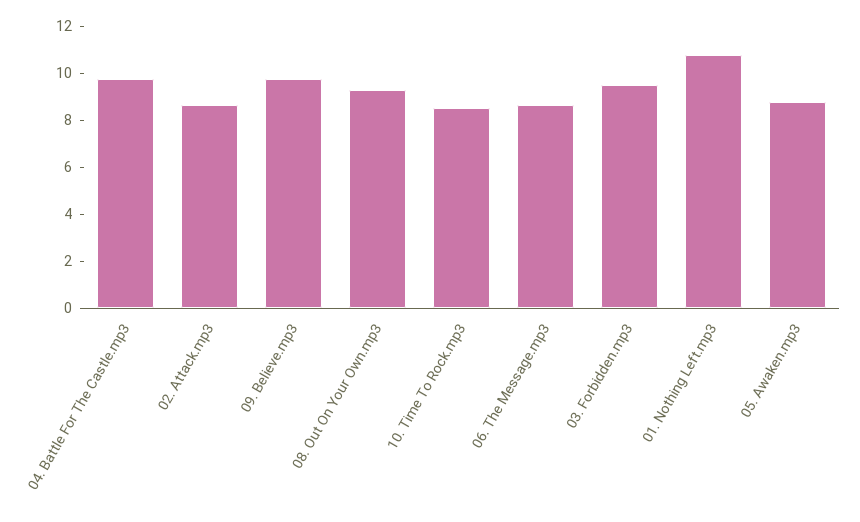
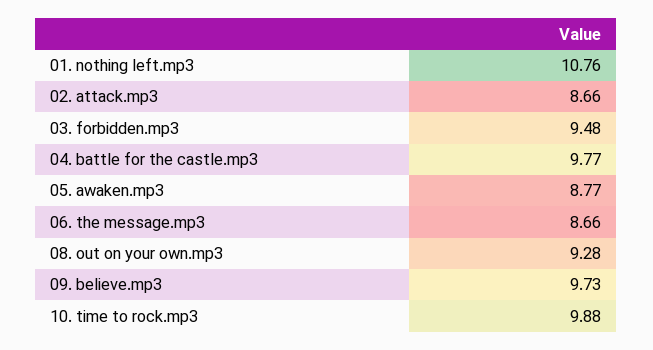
  {
    "04. Battle For The Castle.mp3": 9.77,
    "02. Attack.mp3": 8.66,
    "09. Believe.mp3": 9.73,
    "08. Out On Your Own.mp3": 9.28,
-   "10. Time To Rock.mp3": 8.5,
+   "10. Time To Rock.mp3": 9.88,
    "06. The Message.mp3": 8.66,
    "03. Forbidden.mp3": 9.48,
    "01. Nothing Left.mp3": 10.76,
    "05. Awaken.mp3": 8.77
  }

